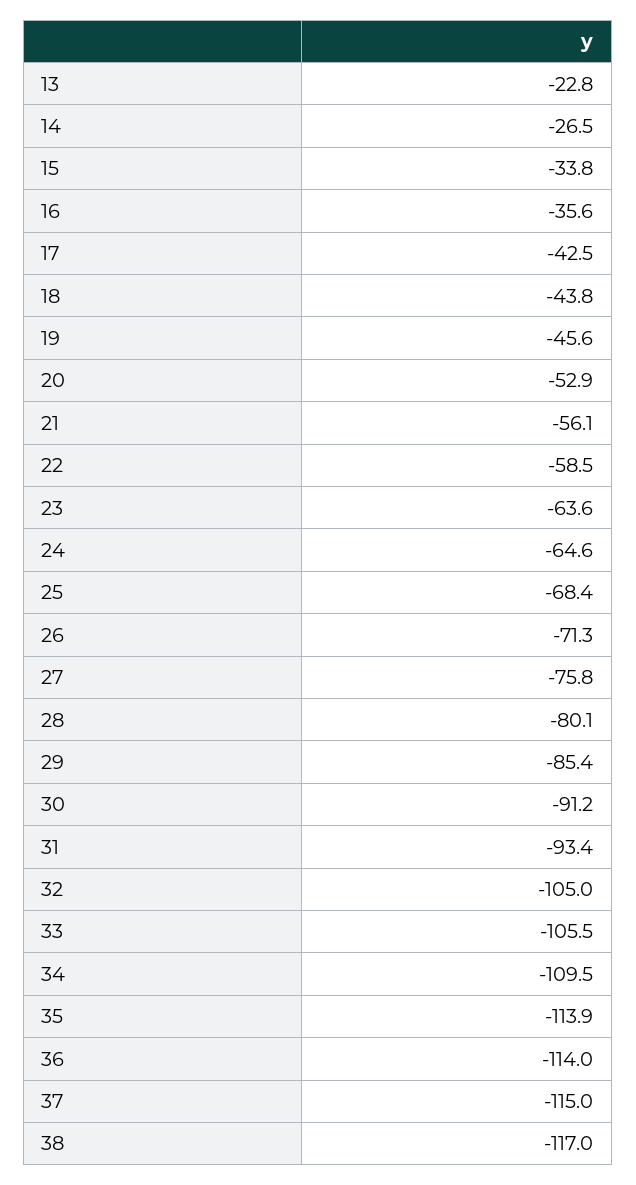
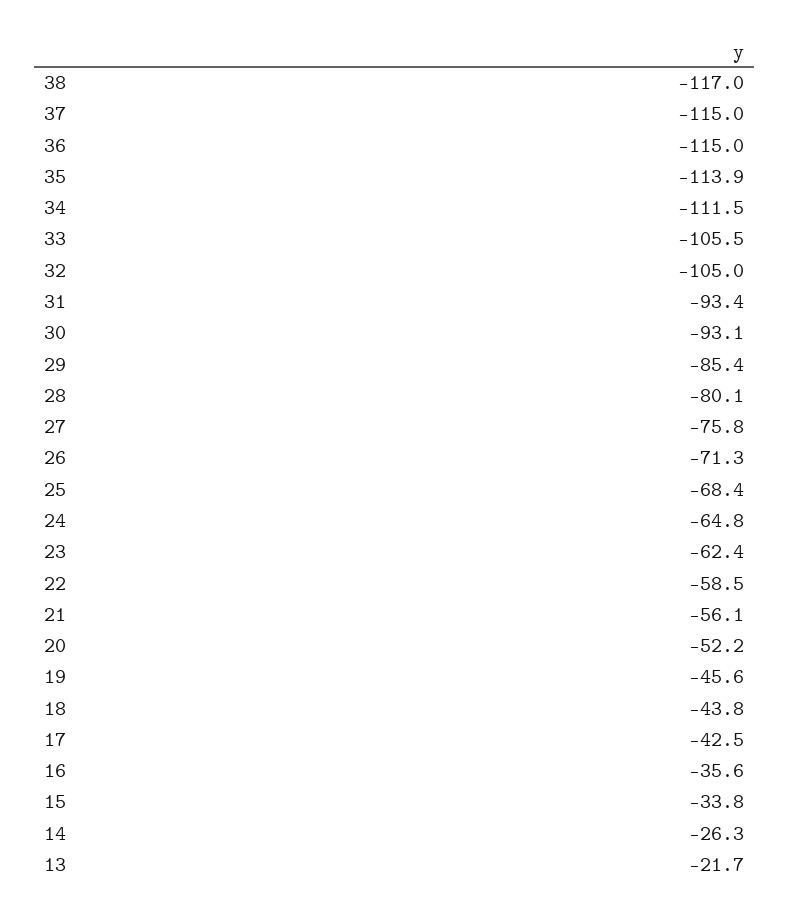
  {
-   "13": -22.8,
+   "13": -21.7,
-   "14": -26.5,
+   "14": -26.3,
    "15": -33.8,
    "16": -35.6,
    "17": -42.5,
    "18": -43.8,
    "19": -45.6,
-   "20": -52.9,
+   "20": -52.2,
    "21": -56.1,
    "22": -58.5,
-   "23": -63.6,
+   "23": -62.4,
-   "24": -64.6,
+   "24": -64.8,
    "25": -68.4,
    "26": -71.3,
    "27": -75.8,
    "28": -80.1,
    "29": -85.4,
-   "30": -91.2,
+   "30": -93.1,
    "31": -93.4,
    "32": -105,
    "33": -105.5,
-   "34": -109.5,
+   "34": -111.5,
    "35": -113.9,
-   "36": -114,
+   "36": -115,
    "37": -115,
    "38": -117
  }

